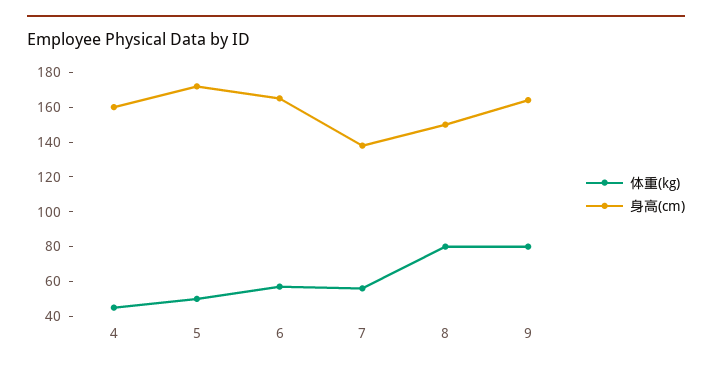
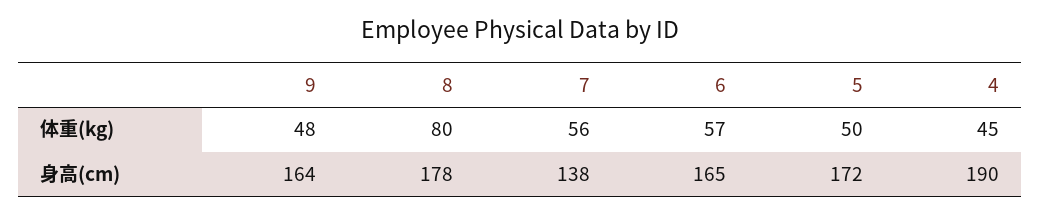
  {
    "体重(kg)": {
      "4": 45,
      "5": 50,
      "6": 57,
      "7": 56,
      "8": 80,
-     "9": 80
+     "9": 48
    },
    "身高(cm)": {
-     "4": 160,
+     "4": 190,
      "5": 172,
      "6": 165,
      "7": 138,
-     "8": 150,
+     "8": 178,
      "9": 164
    }
  }

